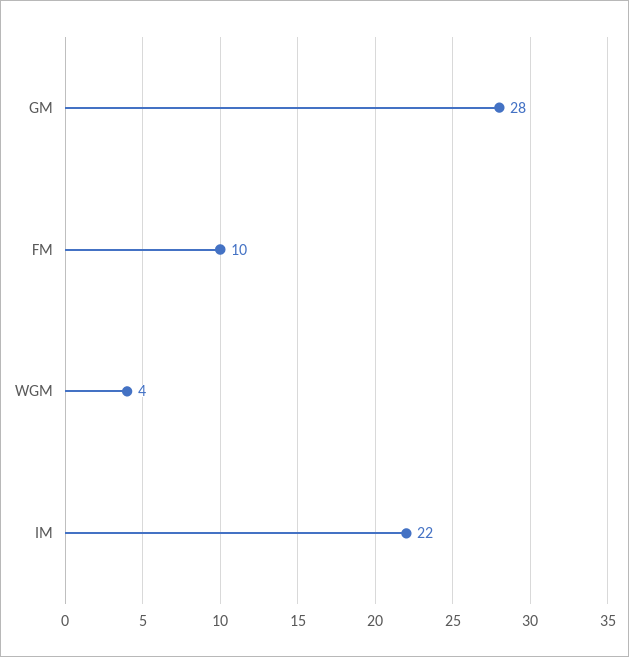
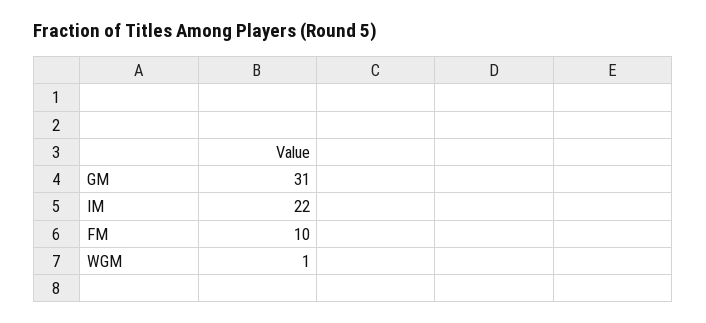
  {
-   "GM": 28,
+   "GM": 31,
    "FM": 10,
-   "WGM": 4,
+   "WGM": 1,
    "IM": 22
  }

